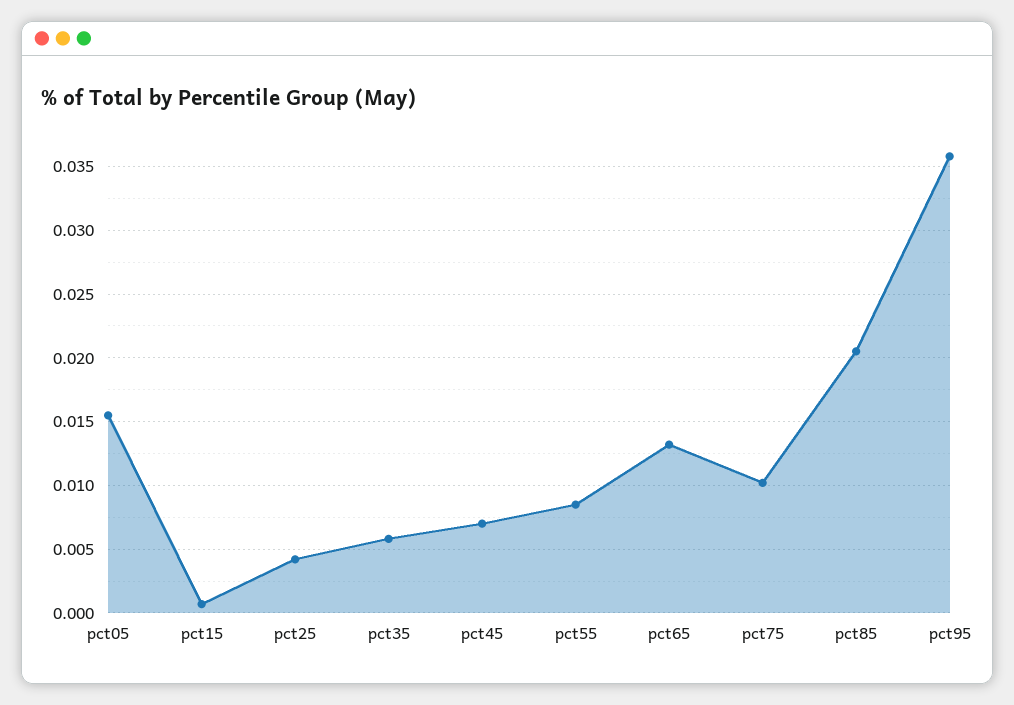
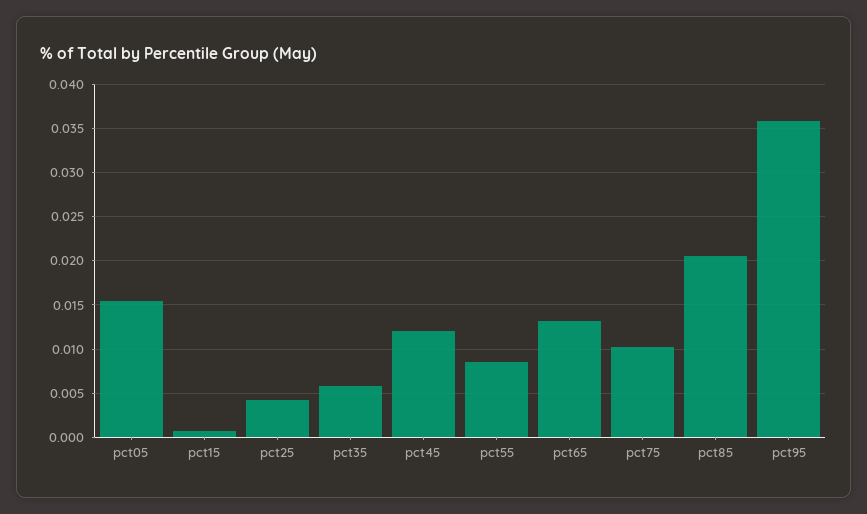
  {
    "pct05": 0.0155,
    "pct15": 0.0005,
    "pct25": 0.004,
    "pct35": 0.006,
-   "pct45": 0.007,
+   "pct45": 0.012,
    "pct55": 0.0085,
    "pct65": 0.013,
    "pct75": 0.01,
    "pct85": 0.0205,
    "pct95": 0.036
  }

